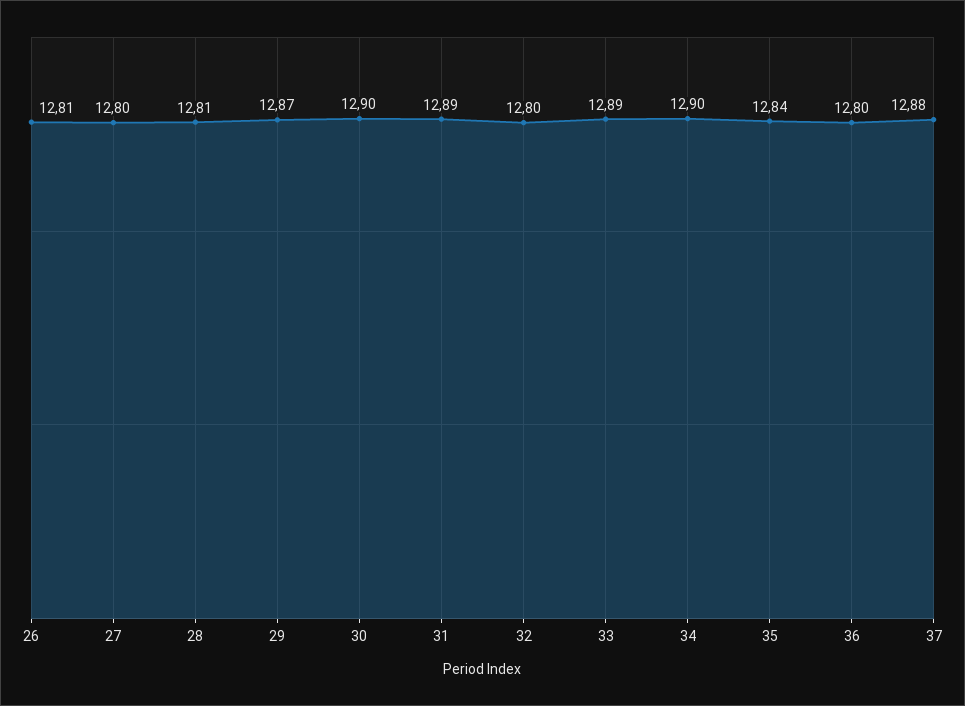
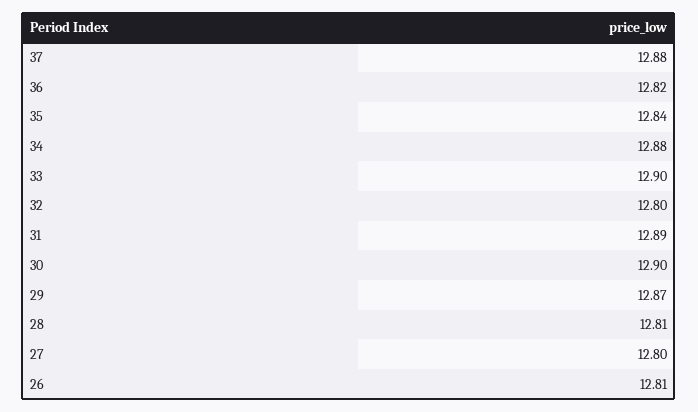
  {
    "26": 12.81,
    "27": 12.8,
    "28": 12.81,
    "29": 12.87,
    "30": 12.9,
    "31": 12.89,
    "32": 12.8,
-   "33": 12.89,
+   "33": 12.9,
-   "34": 12.9,
+   "34": 12.88,
    "35": 12.84,
-   "36": 12.8,
+   "36": 12.82,
    "37": 12.88
  }

